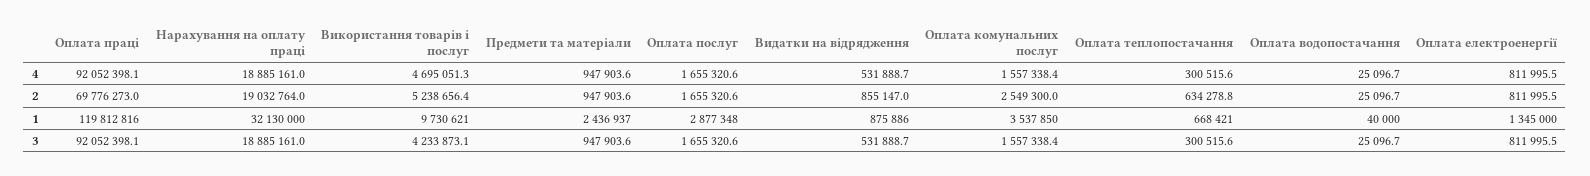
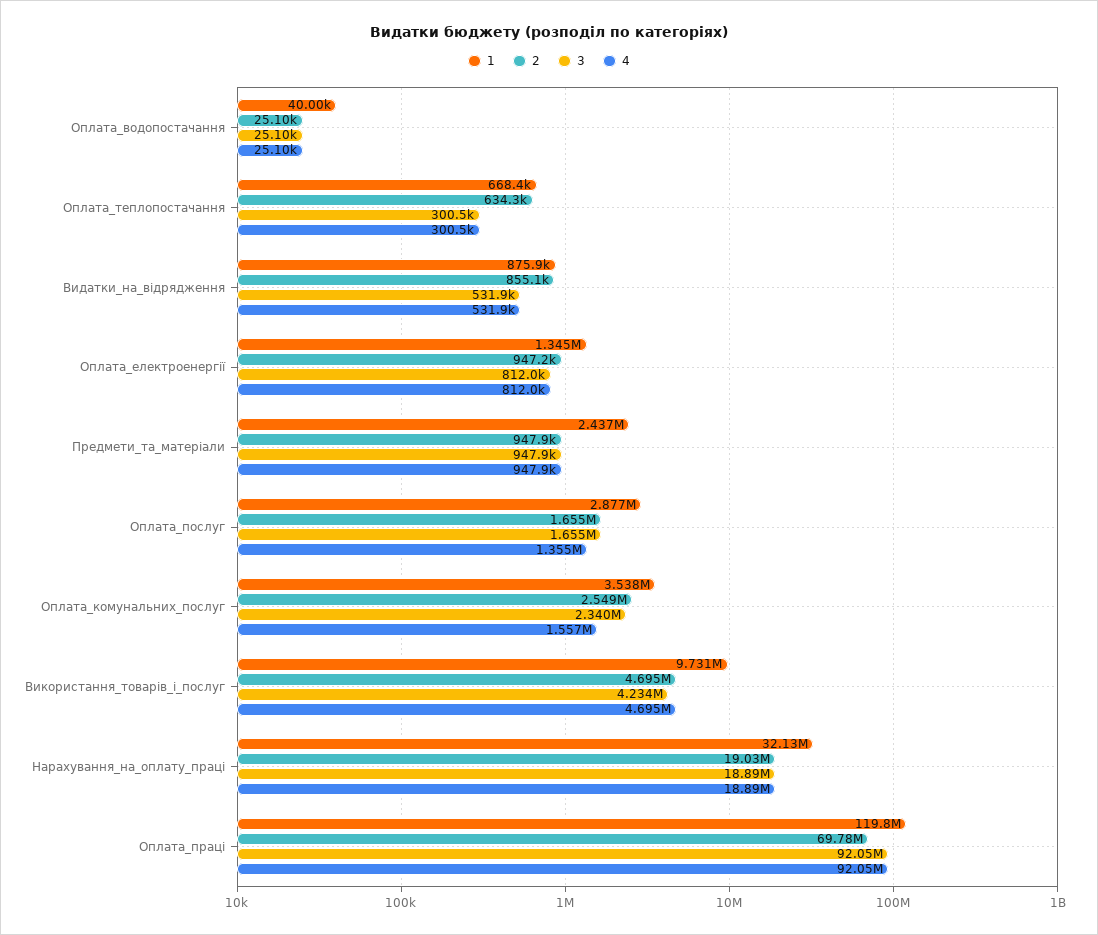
  {
    "4": {
      "Оплата праці": 92052398.1,
      "Нарахування на оплату праці": 18885161,
      "Використання товарів і послуг": 4695051.3,
      "Предмети та матеріали": 947903.6,
-     "Оплата послуг": 1655320.6,
+     "Оплата послуг": 1355000,
      "Видатки на відрядження": 531888.7,
      "Оплата комунальних послуг": 1557338.4,
      "Оплата теплопостачання": 300515.6,
      "Оплата водопостачання": 25096.7,
      "Оплата електроенергії": 811995.5
    },
    "2": {
      "Оплата праці": 69776273,
      "Нарахування на оплату праці": 19032764,
-     "Використання товарів і послуг": 5238656.4,
+     "Використання товарів і послуг": 4695000,
      "Предмети та матеріали": 947903.6,
      "Оплата послуг": 1655320.6,
      "Видатки на відрядження": 855147,
      "Оплата комунальних послуг": 2549300,
      "Оплата теплопостачання": 634278.8,
      "Оплата водопостачання": 25096.7,
-     "Оплата електроенергії": 811995.5
+     "Оплата електроенергії": 947200
    },
    "1": {
      "Оплата праці": 119812816,
      "Нарахування на оплату праці": 32130000,
      "Використання товарів і послуг": 9730621,
      "Предмети та матеріали": 2436937,
      "Оплата послуг": 2877348,
      "Видатки на відрядження": 875886,
      "Оплата комунальних послуг": 3537850,
      "Оплата теплопостачання": 668421,
      "Оплата водопостачання": 40000,
      "Оплата електроенергії": 1345000
    },
    "3": {
      "Оплата праці": 92052398.1,
      "Нарахування на оплату праці": 18885161,
      "Використання товарів і послуг": 4233873.1,
      "Предмети та матеріали": 947903.6,
      "Оплата послуг": 1655320.6,
      "Видатки на відрядження": 531888.7,
-     "Оплата комунальних послуг": 1557338.4,
+     "Оплата комунальних послуг": 2340000,
      "Оплата теплопостачання": 300515.6,
      "Оплата водопостачання": 25096.7,
      "Оплата електроенергії": 811995.5
    }
  }

